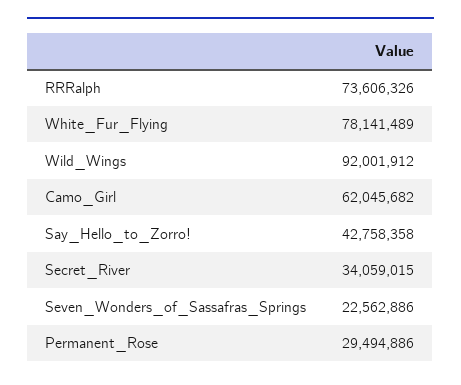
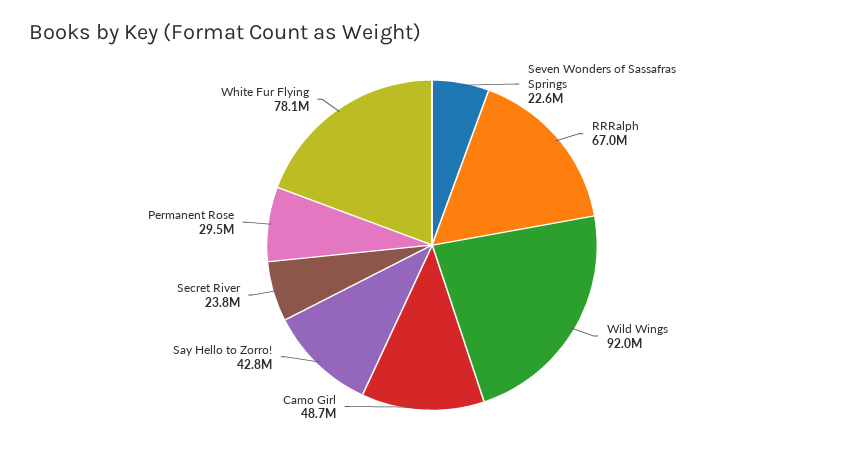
  {
-   "RRRalph": 73606326,
+   "RRRalph": 67000000,
    "White_Fur_Flying": 78141489,
    "Wild_Wings": 92001912,
-   "Camo_Girl": 62045682,
+   "Camo_Girl": 48700000,
    "Say_Hello_to_Zorro!": 42758358,
-   "Secret_River": 34059015,
+   "Secret_River": 23800000,
    "Seven_Wonders_of_Sassafras_Springs": 22562886,
    "Permanent_Rose": 29494886
  }

